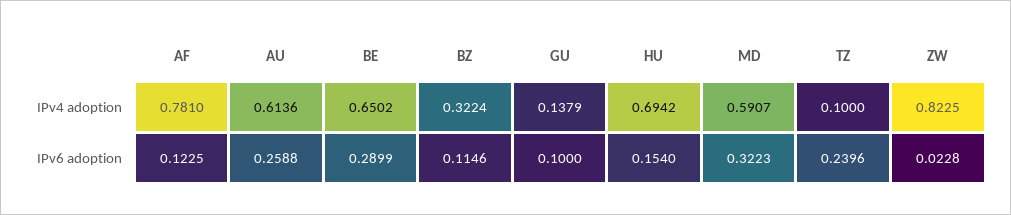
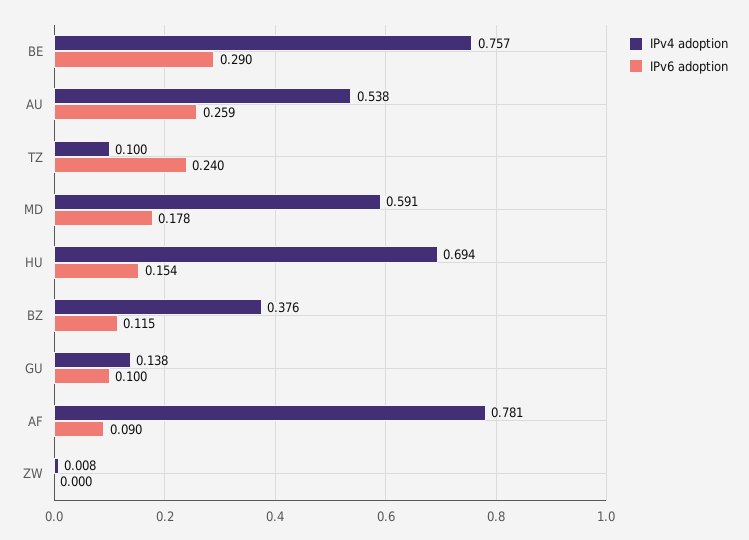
  {
    "IPv4 adoption": {
      "AF": 0.781,
-     "AU": 0.6136,
+     "AU": 0.538,
-     "BE": 0.6502,
+     "BE": 0.757,
-     "BZ": 0.3224,
+     "BZ": 0.376,
      "GU": 0.1379,
      "HU": 0.6942,
      "MD": 0.5907,
      "TZ": 0.1,
-     "ZW": 0.8225
+     "ZW": 0.008
    },
    "IPv6 adoption": {
-     "AF": 0.1225,
+     "AF": 0.09,
      "AU": 0.2588,
      "BE": 0.2899,
      "BZ": 0.1146,
      "GU": 0.1,
      "HU": 0.154,
-     "MD": 0.3223,
+     "MD": 0.178,
      "TZ": 0.2396,
-     "ZW": 0.0228
+     "ZW": 0
    }
  }

